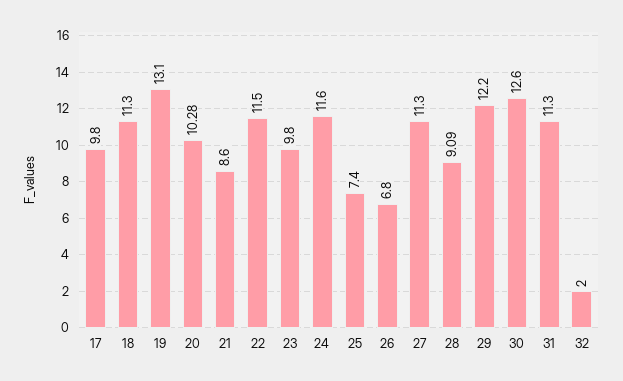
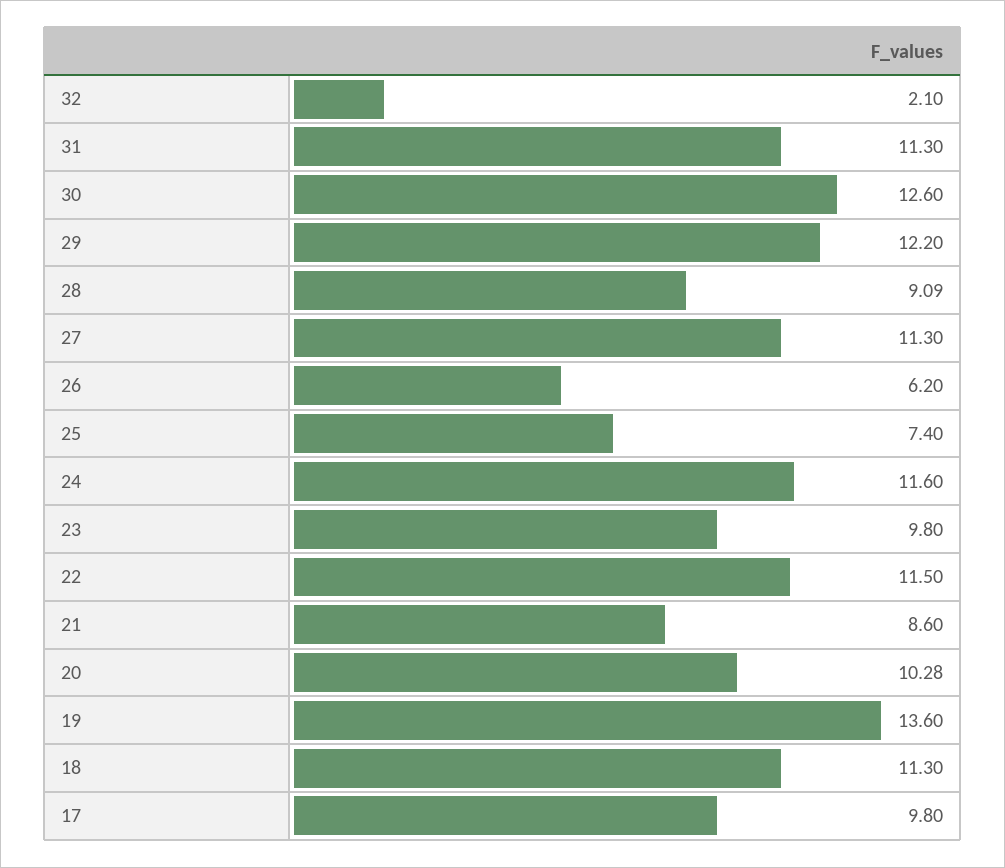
  {
    "17": 9.8,
    "18": 11.3,
-   "19": 13.1,
+   "19": 13.6,
    "20": 10.28,
    "21": 8.6,
    "22": 11.5,
    "23": 9.8,
    "24": 11.6,
    "25": 7.4,
-   "26": 6.8,
+   "26": 6.2,
    "27": 11.3,
    "28": 9.09,
    "29": 12.2,
    "30": 12.6,
    "31": 11.3,
-   "32": 2
+   "32": 2.1
  }

